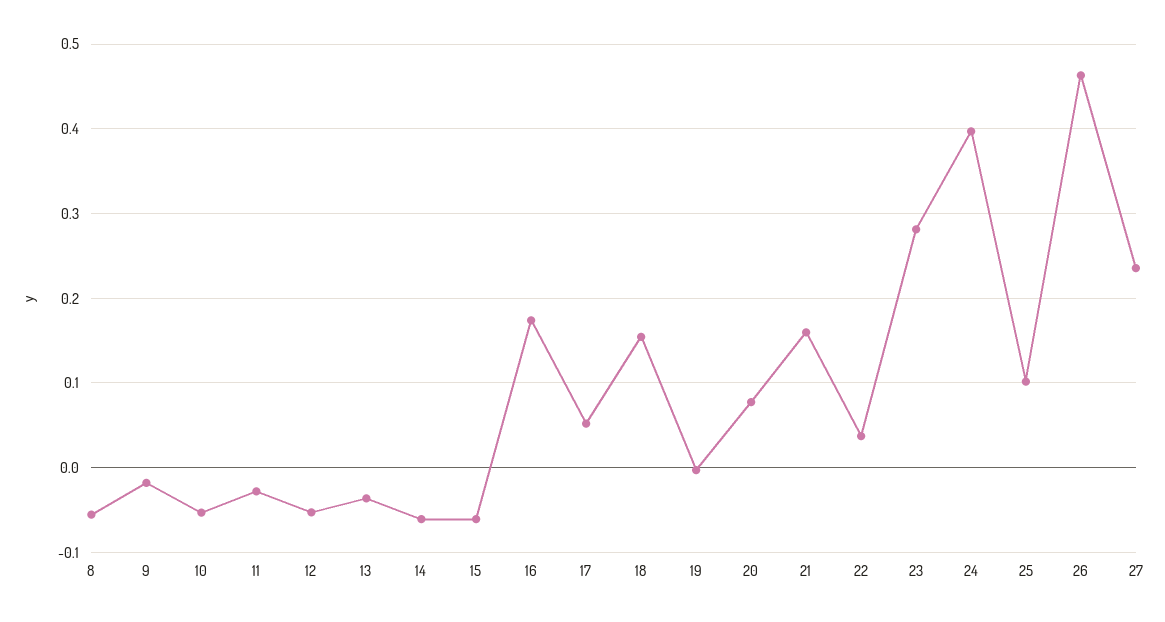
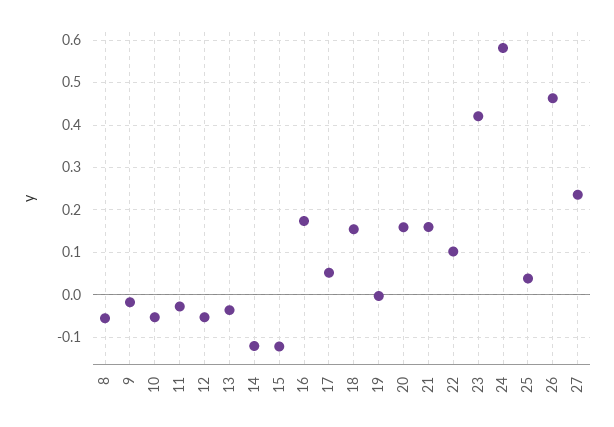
  {
    "8": -0.06,
    "9": -0.02,
    "10": -0.05,
    "11": -0.03,
    "12": -0.05,
    "13": -0.04,
-   "14": -0.06,
+   "14": -0.12,
-   "15": -0.06,
+   "15": -0.12,
    "16": 0.17,
    "17": 0.05,
    "18": 0.15,
    "19": 0,
-   "20": 0.08,
+   "20": 0.16,
    "21": 0.16,
-   "22": 0.04,
+   "22": 0.1,
-   "23": 0.28,
+   "23": 0.42,
-   "24": 0.4,
+   "24": 0.58,
-   "25": 0.1,
+   "25": 0.04,
    "26": 0.46,
    "27": 0.24
  }

